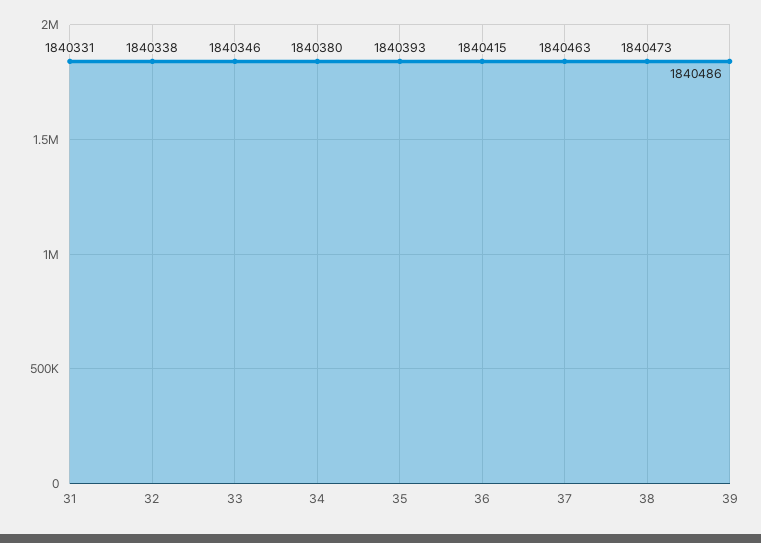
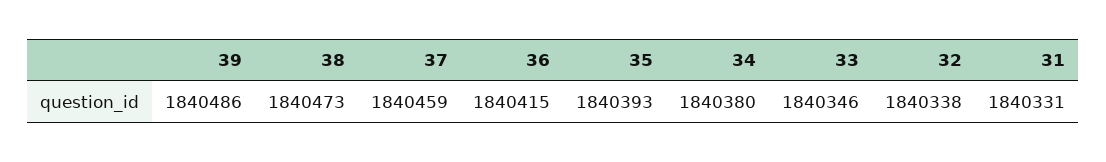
  {
    "31": 1840331,
    "32": 1840338,
    "33": 1840346,
    "34": 1840380,
    "35": 1840393,
    "36": 1840415,
-   "37": 1840463,
+   "37": 1840459,
    "38": 1840473,
    "39": 1840486
  }

